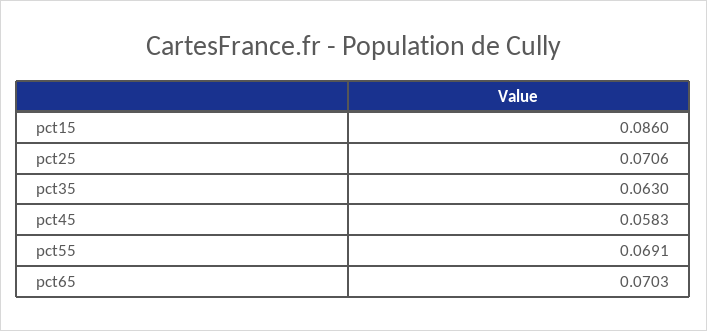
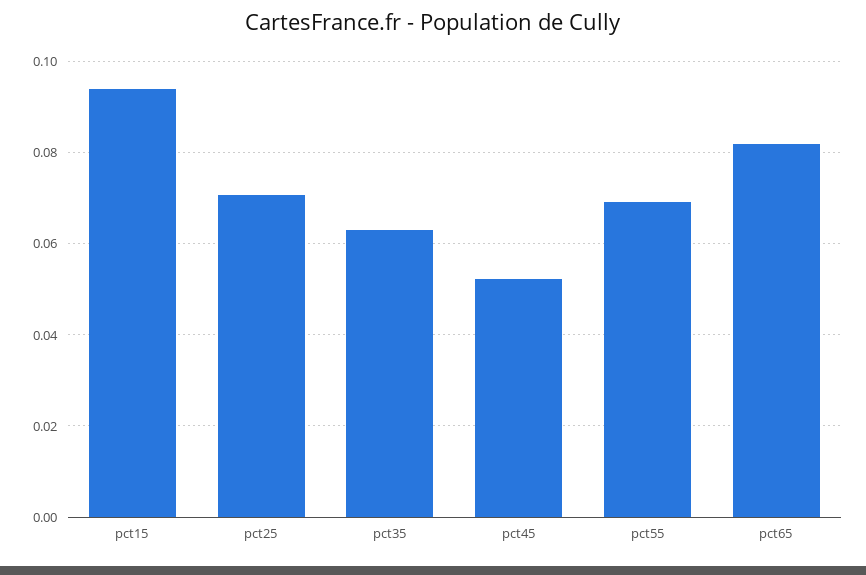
  {
-   "pct15": 0.086,
+   "pct15": 0.094,
    "pct25": 0.0706,
    "pct35": 0.063,
-   "pct45": 0.0583,
+   "pct45": 0.052,
    "pct55": 0.0691,
-   "pct65": 0.0703
+   "pct65": 0.082
  }

